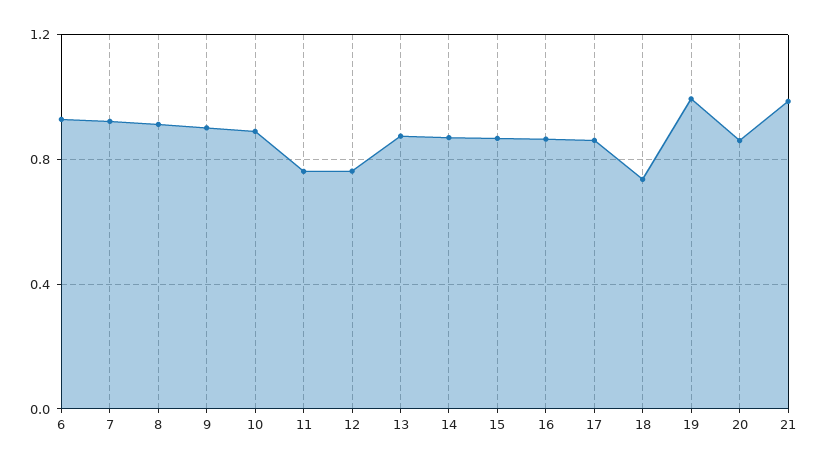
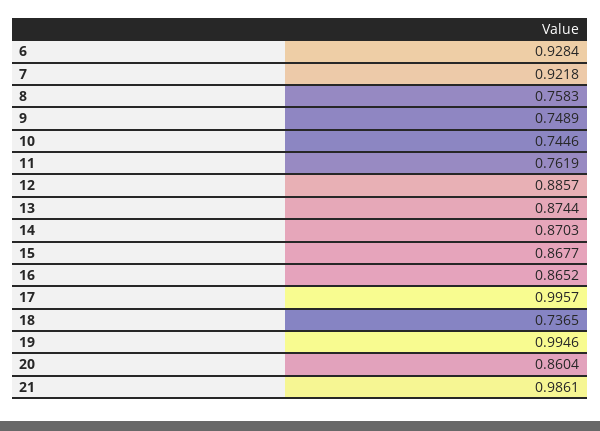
  {
    "6": 0.9284,
    "7": 0.9218,
-   "8": 0.9,
+   "8": 0.7583,
-   "9": 0.9,
+   "9": 0.7489,
-   "10": 0.9,
+   "10": 0.7446,
    "11": 0.7619,
-   "12": 0.75,
+   "12": 0.8857,
    "13": 0.8744,
    "14": 0.8703,
    "15": 0.8677,
    "16": 0.8652,
-   "17": 0.85,
+   "17": 0.9957,
    "18": 0.7365,
    "19": 0.9946,
    "20": 0.8604,
    "21": 0.9861
  }

